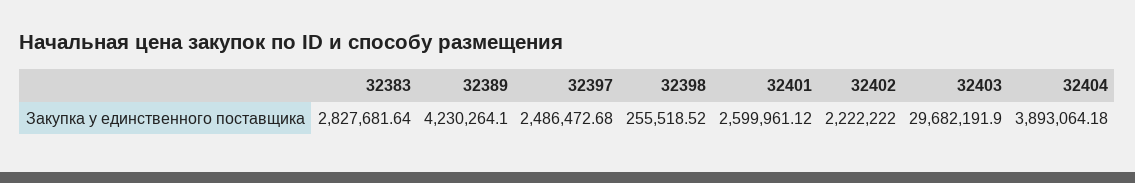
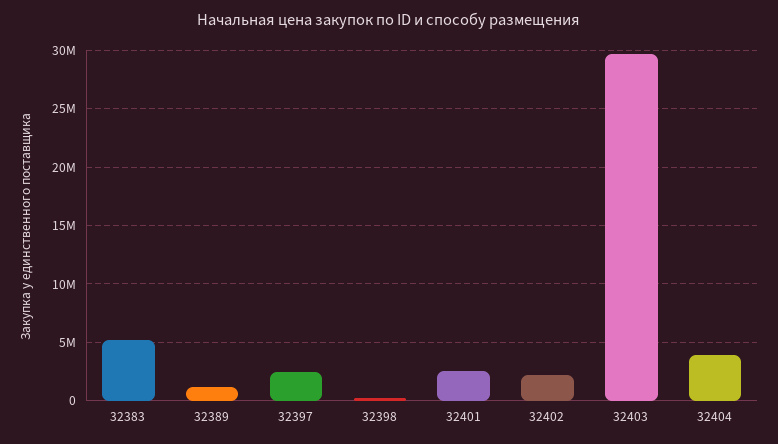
  {
-   "32383": 2827681.64,
+   "32383": 5000000,
-   "32389": 4230264.1,
+   "32389": 1000000,
    "32397": 2486472.68,
    "32398": 255518.52,
    "32401": 2599961.12,
    "32402": 2222222,
    "32403": 29682191.9,
    "32404": 3893064.18
  }

